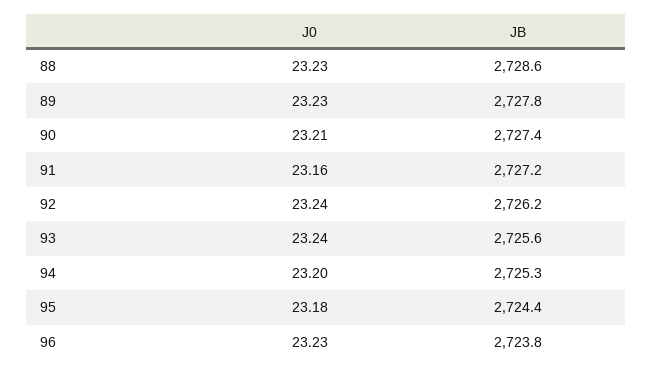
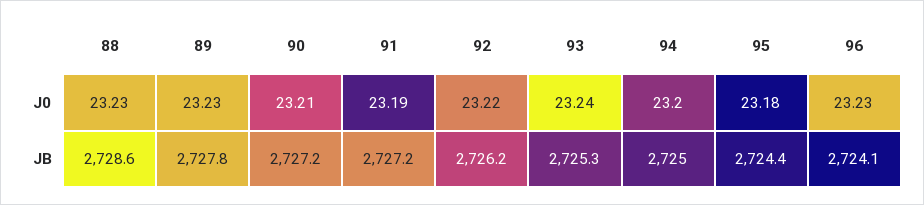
  {
    "J0": {
      "88": 23.23,
      "89": 23.23,
      "90": 23.21,
-     "91": 23.16,
+     "91": 23.19,
-     "92": 23.24,
+     "92": 23.22,
      "93": 23.24,
      "94": 23.2,
      "95": 23.18,
      "96": 23.23
    },
    "JB": {
      "88": 2728.6,
      "89": 2727.8,
-     "90": 2727.4,
+     "90": 2727.2,
      "91": 2727.2,
      "92": 2726.2,
-     "93": 2725.6,
+     "93": 2725.3,
-     "94": 2725.3,
+     "94": 2725,
      "95": 2724.4,
-     "96": 2723.8
+     "96": 2724.1
    }
  }

